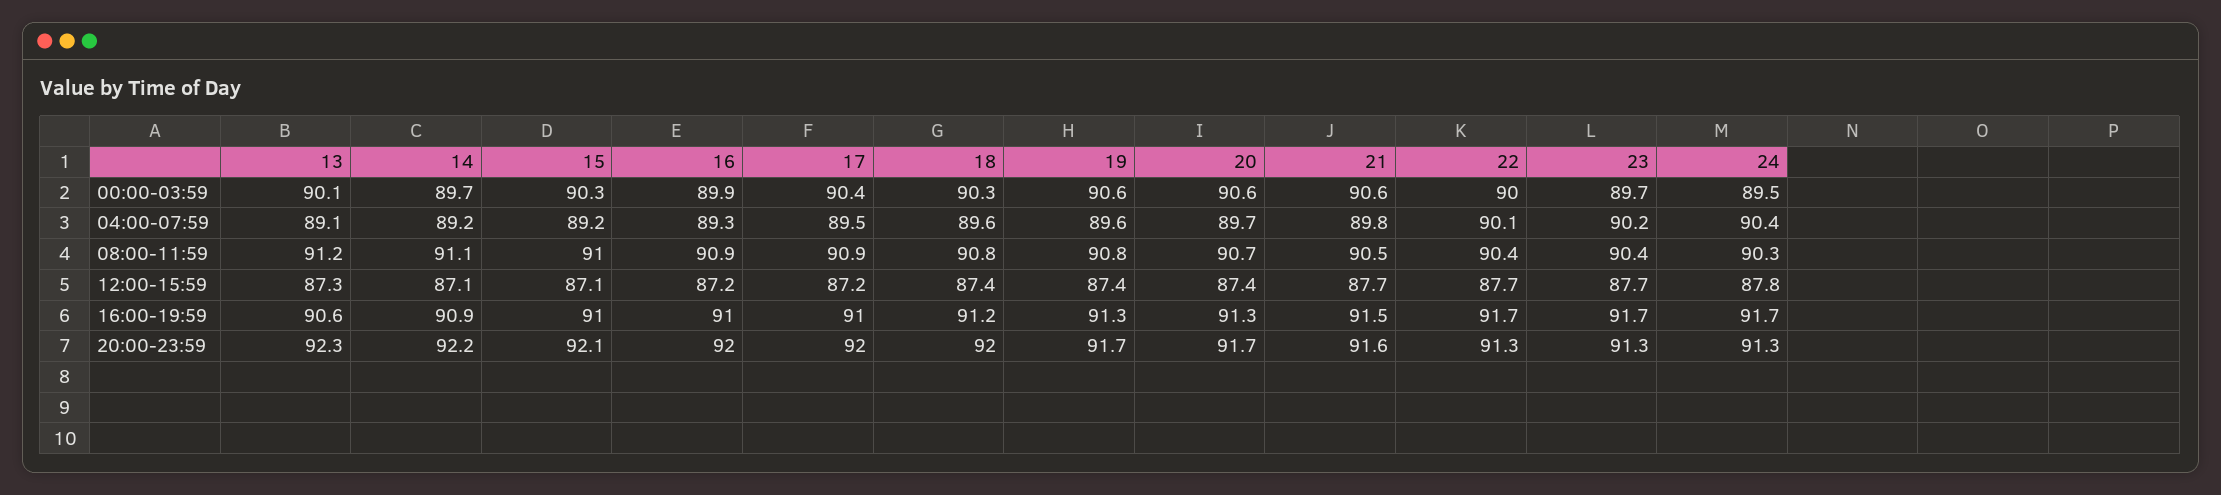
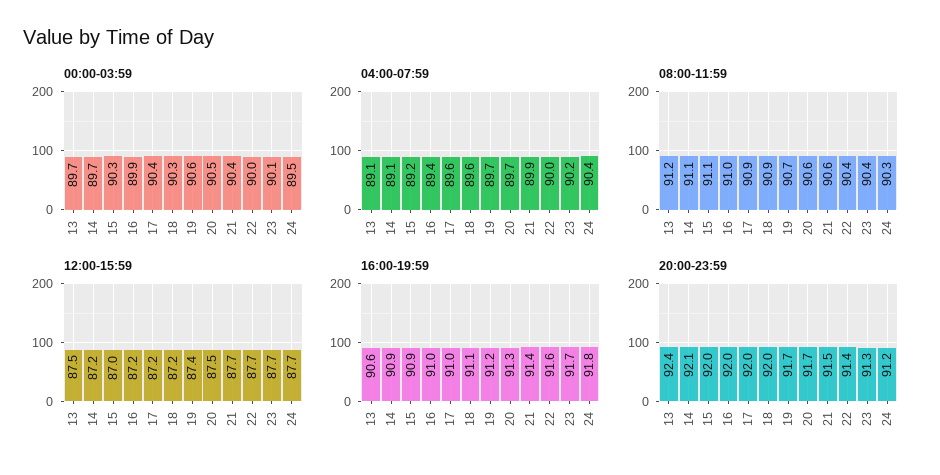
  {
    "00:00-03:59": {
-     "13": 90.1,
+     "13": 89.7,
      "14": 89.7,
      "15": 90.3,
      "16": 89.9,
      "17": 90.4,
      "18": 90.3,
      "19": 90.6,
-     "20": 90.6,
+     "20": 90.5,
-     "21": 90.6,
+     "21": 90.4,
      "22": 90,
-     "23": 89.7,
+     "23": 90.1,
      "24": 89.5
    },
    "04:00-07:59": {
      "13": 89.1,
-     "14": 89.2,
+     "14": 89.1,
      "15": 89.2,
-     "16": 89.3,
+     "16": 89.4,
-     "17": 89.5,
+     "17": 89.6,
      "18": 89.6,
-     "19": 89.6,
+     "19": 89.7,
      "20": 89.7,
-     "21": 89.8,
+     "21": 89.9,
-     "22": 90.1,
+     "22": 90,
      "23": 90.2,
      "24": 90.4
    },
    "08:00-11:59": {
      "13": 91.2,
      "14": 91.1,
-     "15": 91,
+     "15": 91.1,
-     "16": 90.9,
+     "16": 91,
      "17": 90.9,
-     "18": 90.8,
+     "18": 90.9,
-     "19": 90.8,
+     "19": 90.7,
-     "20": 90.7,
+     "20": 90.6,
-     "21": 90.5,
+     "21": 90.6,
      "22": 90.4,
      "23": 90.4,
      "24": 90.3
    },
    "12:00-15:59": {
-     "13": 87.3,
+     "13": 87.5,
-     "14": 87.1,
+     "14": 87.2,
-     "15": 87.1,
+     "15": 87,
      "16": 87.2,
      "17": 87.2,
-     "18": 87.4,
+     "18": 87.2,
      "19": 87.4,
-     "20": 87.4,
+     "20": 87.5,
      "21": 87.7,
      "22": 87.7,
      "23": 87.7,
-     "24": 87.8
+     "24": 87.7
    },
    "16:00-19:59": {
      "13": 90.6,
      "14": 90.9,
-     "15": 91,
+     "15": 90.9,
      "16": 91,
      "17": 91,
-     "18": 91.2,
+     "18": 91.1,
-     "19": 91.3,
+     "19": 91.2,
      "20": 91.3,
-     "21": 91.5,
+     "21": 91.4,
-     "22": 91.7,
+     "22": 91.6,
      "23": 91.7,
-     "24": 91.7
+     "24": 91.8
    },
    "20:00-23:59": {
-     "13": 92.3,
+     "13": 92.4,
-     "14": 92.2,
+     "14": 92.1,
-     "15": 92.1,
+     "15": 92,
      "16": 92,
      "17": 92,
      "18": 92,
      "19": 91.7,
      "20": 91.7,
-     "21": 91.6,
+     "21": 91.5,
-     "22": 91.3,
+     "22": 91.4,
      "23": 91.3,
-     "24": 91.3
+     "24": 91.2
    }
  }

